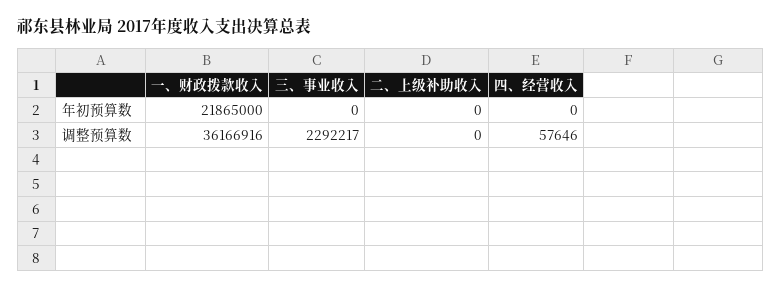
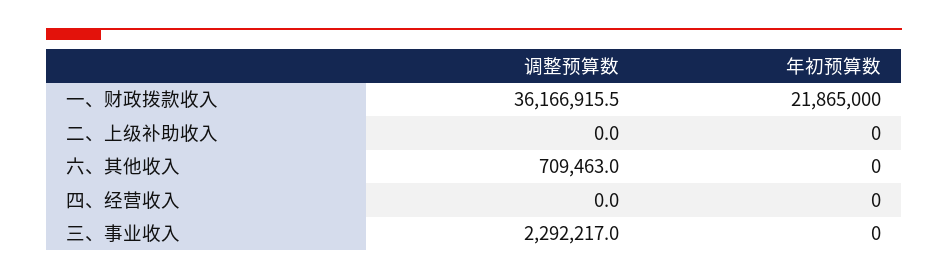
  {
    "一、财政拨款收入": {
      "年初预算数": 21865000,
      "调整预算数": 36166915.5
    },
    "三、事业收入": {
      "年初预算数": 0,
      "调整预算数": 2292217
    },
    "二、上级补助收入": {
      "年初预算数": 0,
      "调整预算数": 0
    },
    "四、经营收入": {
      "年初预算数": 0,
-     "调整预算数": 57646
+     "调整预算数": 0
-   }
+   },
+   "六、其他收入": {
+     "调整预算数": 709463,
+     "年初预算数": 0
+   }
  }

